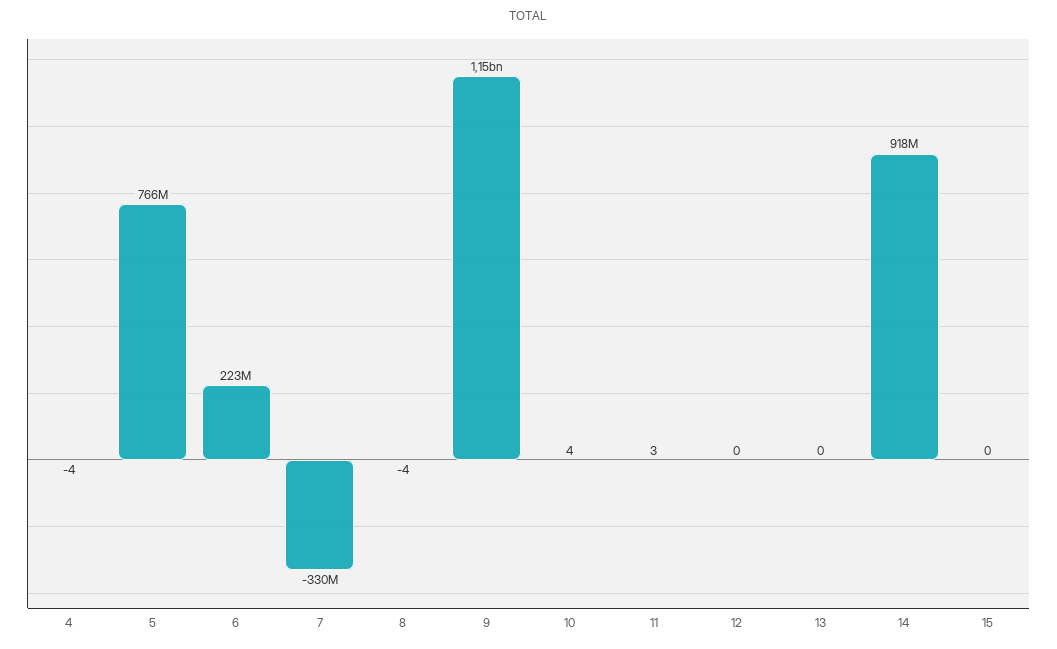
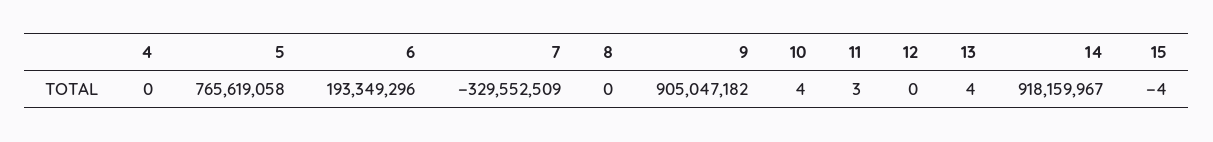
  {
-   "4": -4,
+   "4": 0,
    "5": 765619058,
-   "6": 223000000,
+   "6": 193349296,
    "7": -329552509,
-   "8": -4,
+   "8": 0,
-   "9": 1150000000,
+   "9": 905047182,
    "10": 4,
    "11": 3,
    "12": 0,
-   "13": 0,
+   "13": 4,
    "14": 918159967,
-   "15": 0
+   "15": -4
  }

